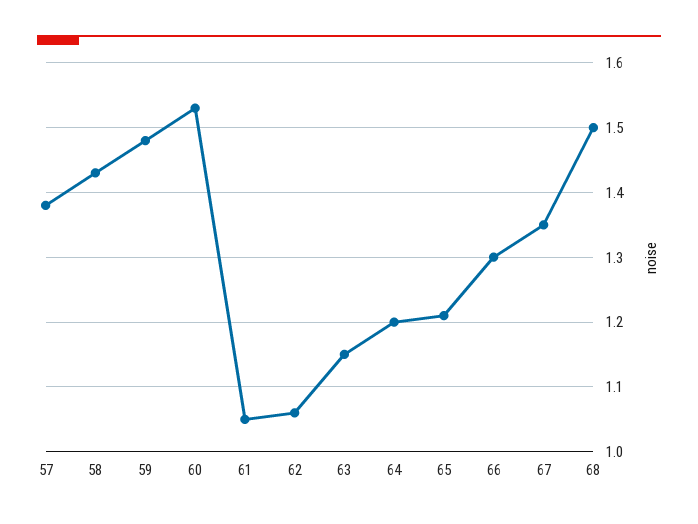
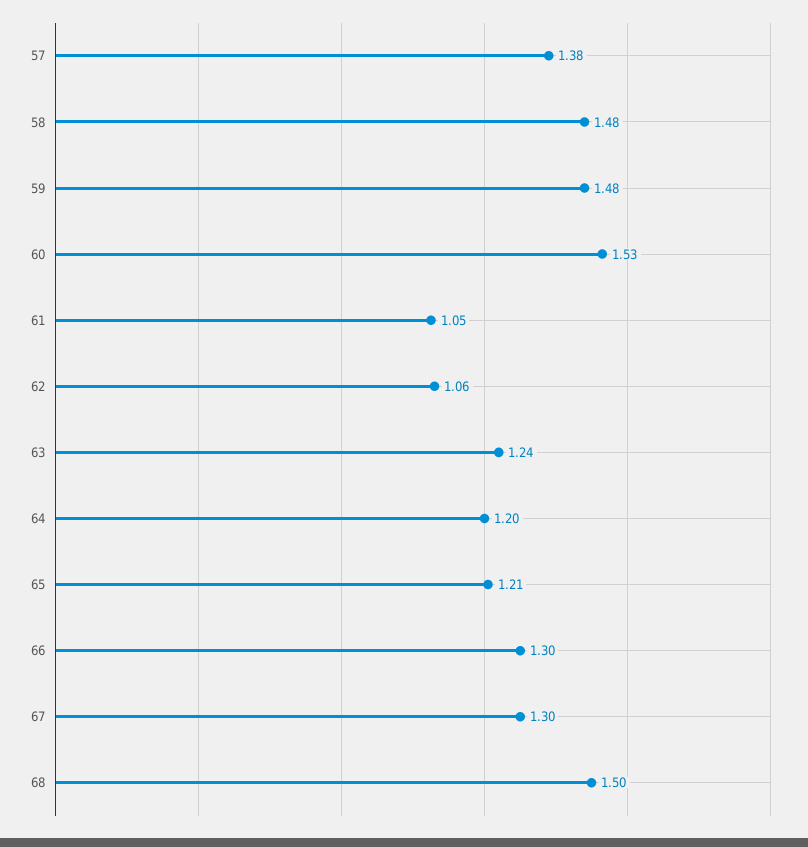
  {
    "57": 1.38,
-   "58": 1.43,
+   "58": 1.48,
    "59": 1.48,
    "60": 1.53,
    "61": 1.05,
    "62": 1.06,
-   "63": 1.15,
+   "63": 1.24,
    "64": 1.2,
    "65": 1.21,
    "66": 1.3,
-   "67": 1.35,
+   "67": 1.3,
    "68": 1.5
  }

